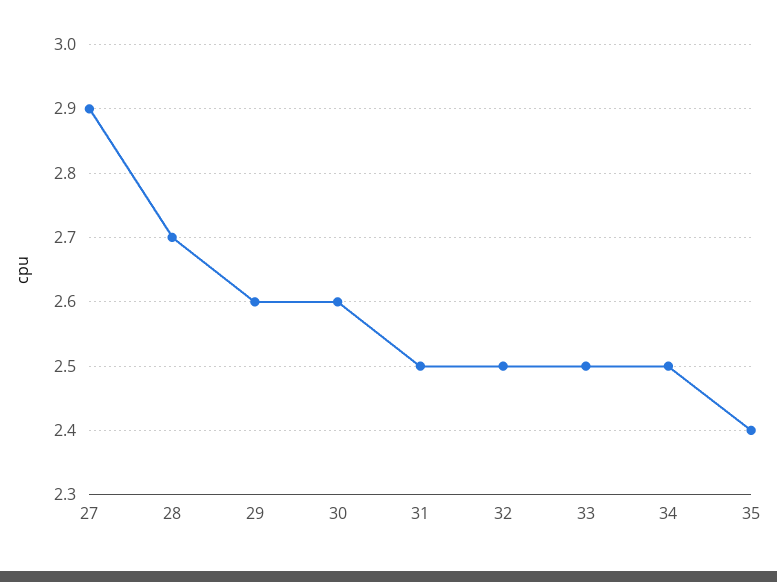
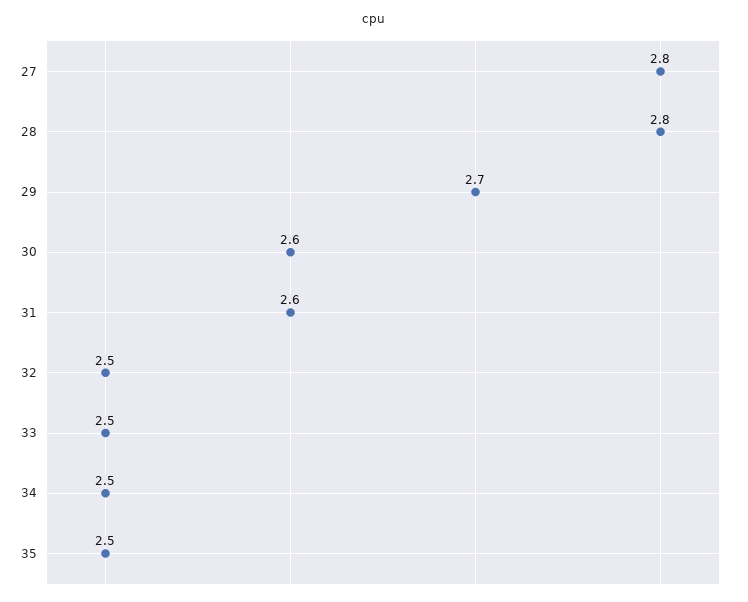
  {
-   "27": 2.9,
+   "27": 2.8,
-   "28": 2.7,
+   "28": 2.8,
-   "29": 2.6,
+   "29": 2.7,
    "30": 2.6,
-   "31": 2.5,
+   "31": 2.6,
    "32": 2.5,
    "33": 2.5,
    "34": 2.5,
-   "35": 2.4
+   "35": 2.5
  }

